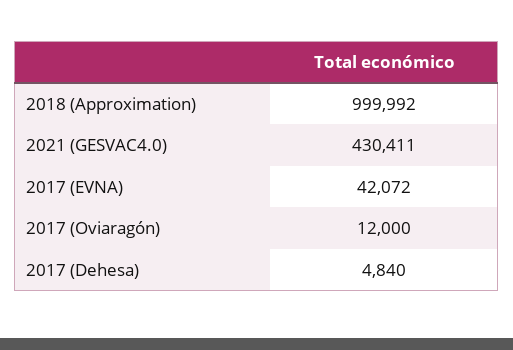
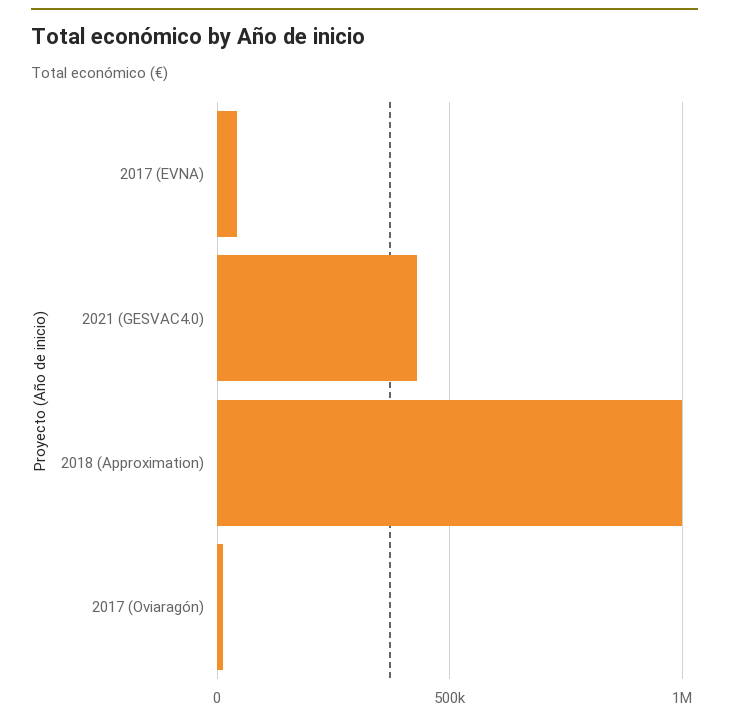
  {
    "2018 (Approximation)": 999992,
    "2021 (GESVAC4.0)": 430411,
    "2017 (EVNA)": 42072,
-   "2017 (Oviaragón)": 12000,
+   "2017 (Oviaragón)": 12000
-   "2017 (Dehesa)": 4840
  }

